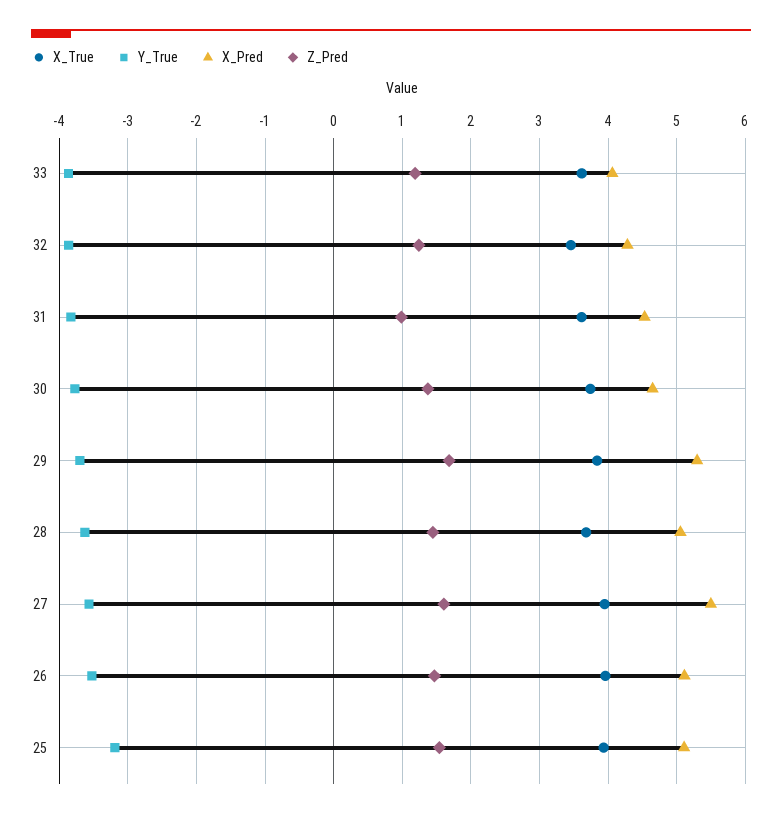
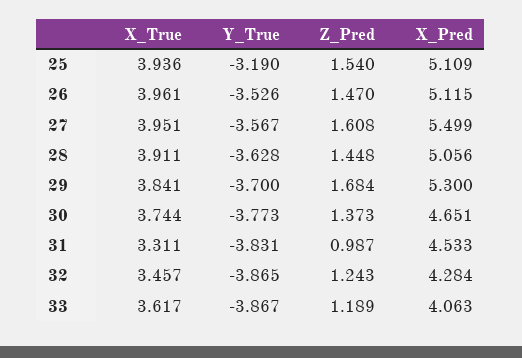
  {
    "X_True": {
      "33": 3.617,
      "32": 3.457,
-     "31": 3.6,
+     "31": 3.311,
      "30": 3.744,
      "29": 3.841,
-     "28": 3.7,
+     "28": 3.911,
      "27": 3.951,
      "26": 3.961,
      "25": 3.936
    },
    "Y_True": {
      "33": -3.867,
      "32": -3.865,
      "31": -3.831,
      "30": -3.773,
      "29": -3.7,
      "28": -3.628,
      "27": -3.567,
      "26": -3.526,
      "25": -3.19
    },
    "X_Pred": {
      "33": 4.063,
      "32": 4.284,
      "31": 4.533,
      "30": 4.651,
      "29": 5.3,
      "28": 5.056,
      "27": 5.499,
      "26": 5.115,
      "25": 5.109
    },
    "Z_Pred": {
      "33": 1.189,
      "32": 1.243,
      "31": 0.987,
      "30": 1.373,
      "29": 1.684,
      "28": 1.448,
      "27": 1.608,
      "26": 1.47,
      "25": 1.54
    }
  }

